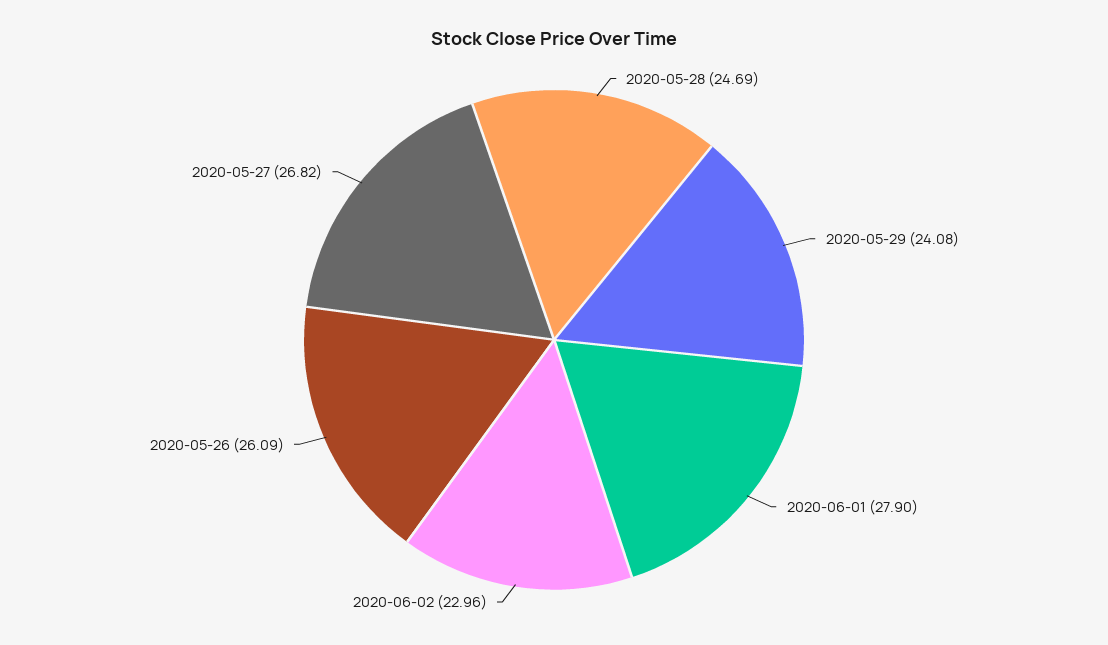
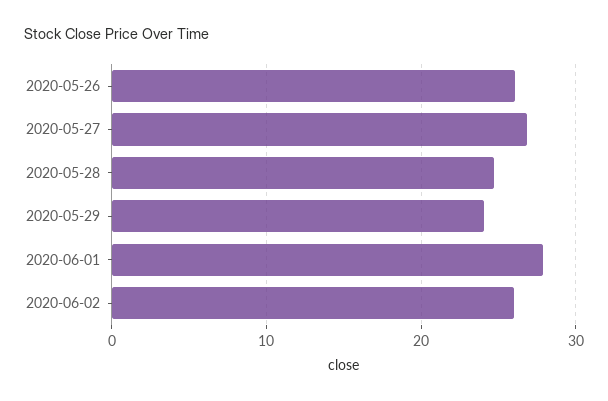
  {
    "2020-05-28": 24.69,
    "2020-05-29": 24.08,
    "2020-06-01": 27.9,
-   "2020-06-02": 22.96,
+   "2020-06-02": 26,
    "2020-05-26": 26.09,
    "2020-05-27": 26.82
  }

